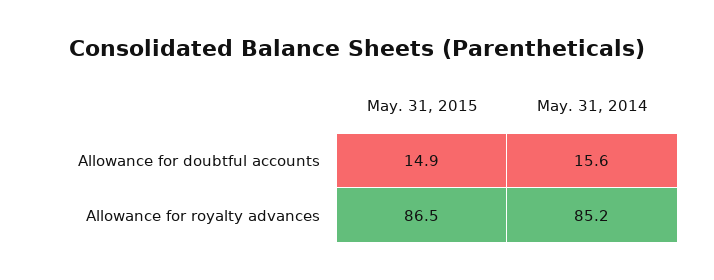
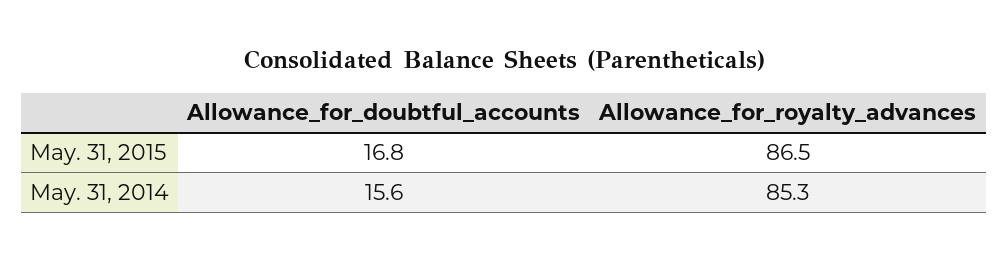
  {
    "May. 31, 2015": {
-     "Allowance for doubtful accounts": 14.9,
+     "Allowance for doubtful accounts": 16.8,
      "Allowance for royalty advances": 86.5
    },
    "May. 31, 2014": {
      "Allowance for doubtful accounts": 15.6,
-     "Allowance for royalty advances": 85.2
+     "Allowance for royalty advances": 85.3
    }
  }

